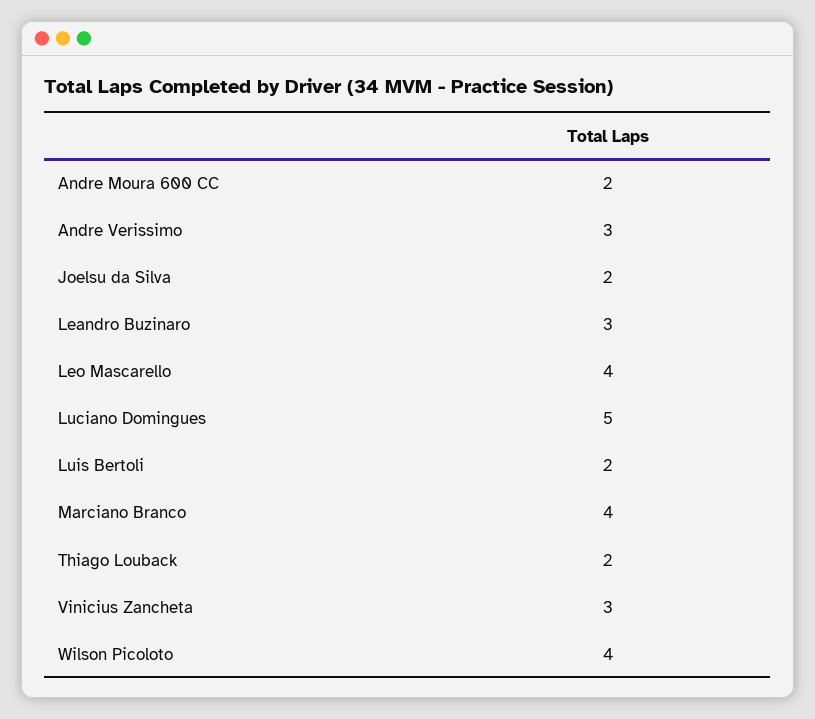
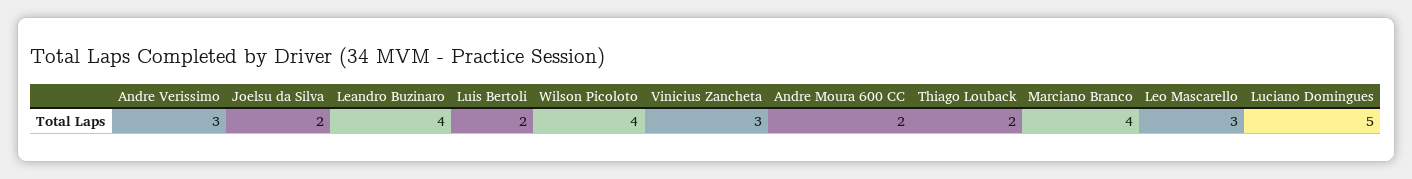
  {
    "Andre Moura 600 CC": 2,
    "Andre Verissimo": 3,
    "Joelsu da Silva": 2,
-   "Leandro Buzinaro": 3,
+   "Leandro Buzinaro": 4,
-   "Leo Mascarello": 4,
+   "Leo Mascarello": 3,
    "Luciano Domingues": 5,
    "Luis Bertoli": 2,
    "Marciano Branco": 4,
    "Thiago Louback": 2,
    "Vinicius Zancheta": 3,
    "Wilson Picoloto": 4
  }

